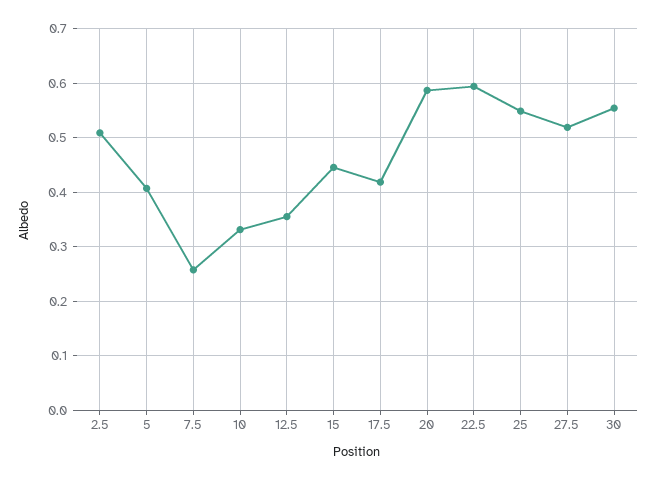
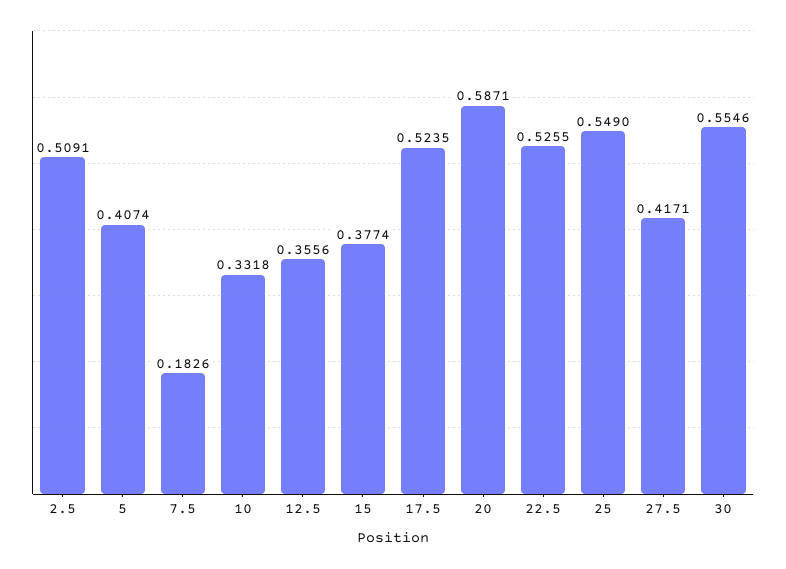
  {
    "2.5": 0.5091,
    "5": 0.4074,
-   "7.5": 0.26,
+   "7.5": 0.1826,
    "10": 0.3318,
    "12.5": 0.3556,
-   "15": 0.44,
+   "15": 0.3774,
-   "17.5": 0.42,
+   "17.5": 0.5235,
    "20": 0.5871,
-   "22.5": 0.6,
+   "22.5": 0.5255,
    "25": 0.549,
-   "27.5": 0.52,
+   "27.5": 0.4171,
    "30": 0.5546
  }

